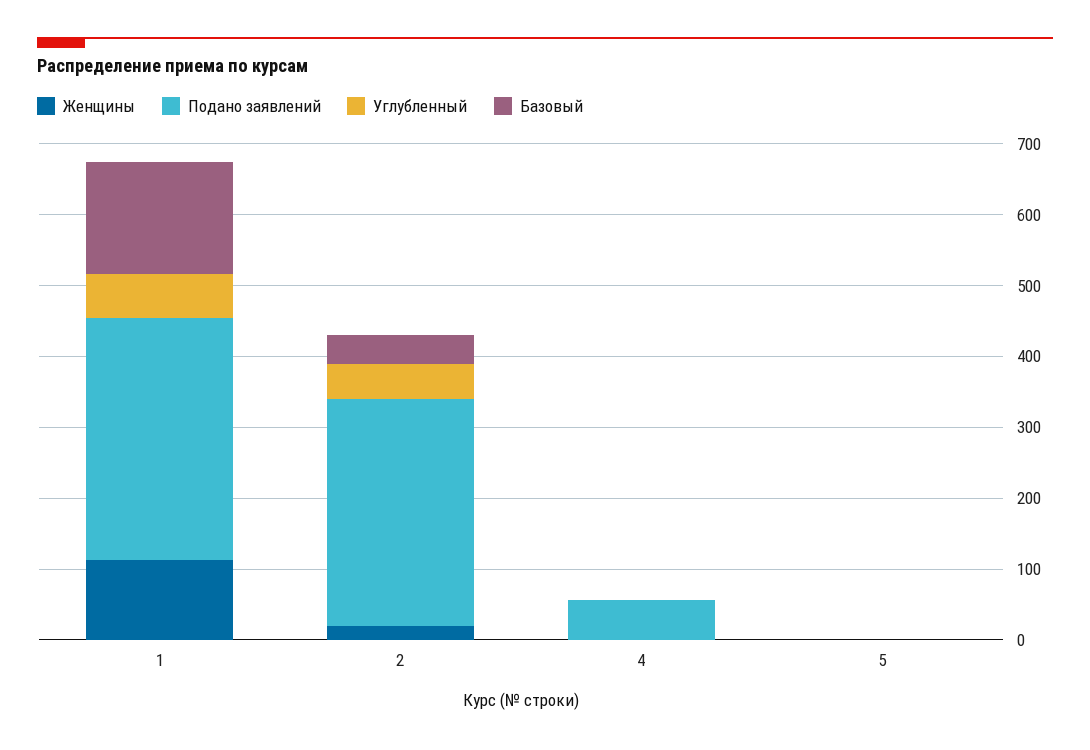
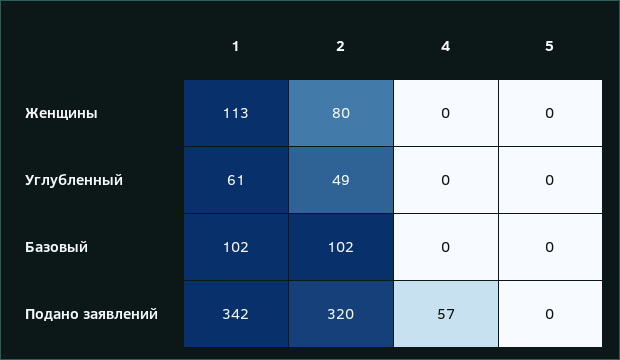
  {
    "Женщины": {
      "1": 113,
-     "2": 20,
+     "2": 80,
      "4": 0,
      "5": 0
    },
    "Подано заявлений": {
      "1": 342,
      "2": 320,
      "4": 57,
      "5": 0
    },
    "Углубленный": {
      "1": 61,
      "2": 49,
      "4": 0,
      "5": 0
    },
    "Базовый": {
-     "1": 160,
+     "1": 102,
-     "2": 40,
+     "2": 102,
      "4": 0,
      "5": 0
    }
  }

